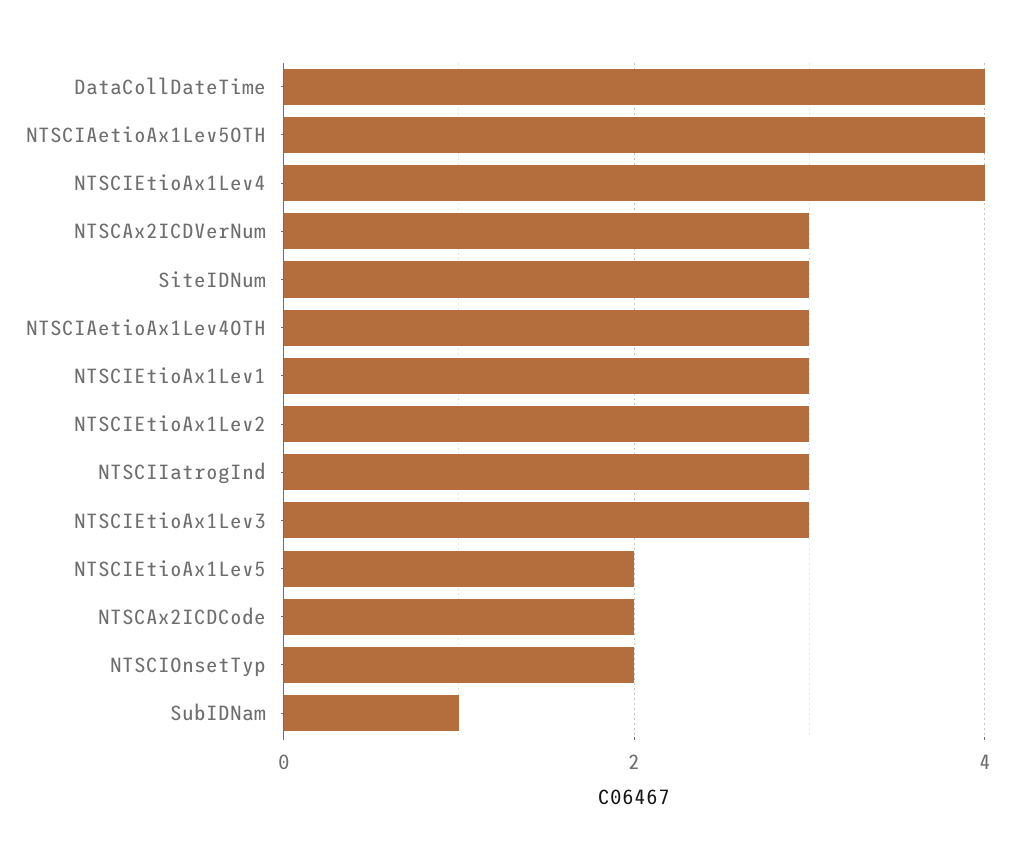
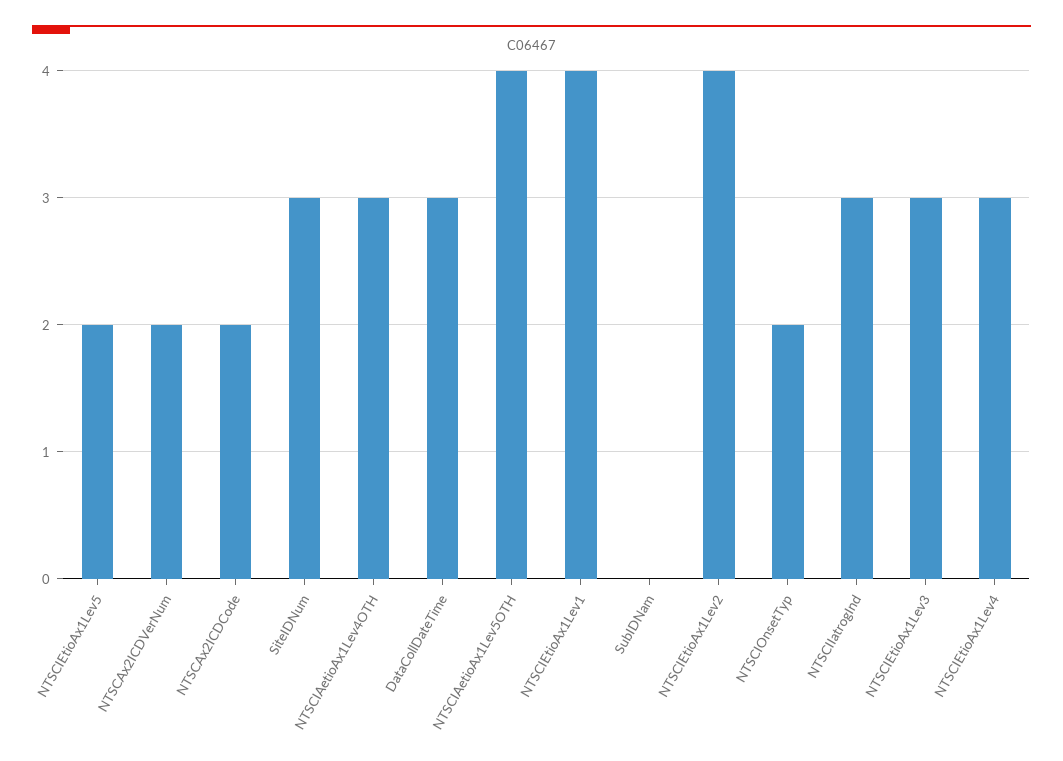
  {
-   "DataCollDateTime": 4,
+   "DataCollDateTime": 3,
    "NTSCIAetioAx1Lev5OTH": 4,
-   "NTSCIEtioAx1Lev4": 4,
+   "NTSCIEtioAx1Lev4": 3,
-   "NTSCAx2ICDVerNum": 3,
+   "NTSCAx2ICDVerNum": 2,
    "SiteIDNum": 3,
    "NTSCIAetioAx1Lev4OTH": 3,
-   "NTSCIEtioAx1Lev1": 3,
+   "NTSCIEtioAx1Lev1": 4,
-   "NTSCIEtioAx1Lev2": 3,
+   "NTSCIEtioAx1Lev2": 4,
    "NTSCIIatrogInd": 3,
    "NTSCIEtioAx1Lev3": 3,
    "NTSCIEtioAx1Lev5": 2,
    "NTSCAx2ICDCode": 2,
    "NTSCIOnsetTyp": 2,
-   "SubIDNam": 1
+   "SubIDNam": 0
  }

